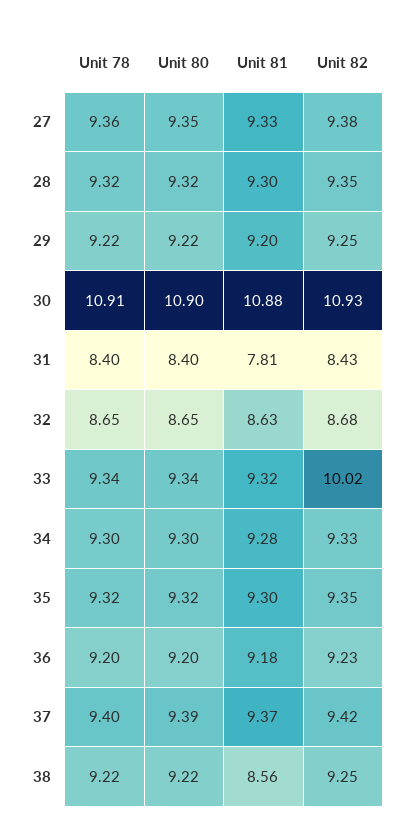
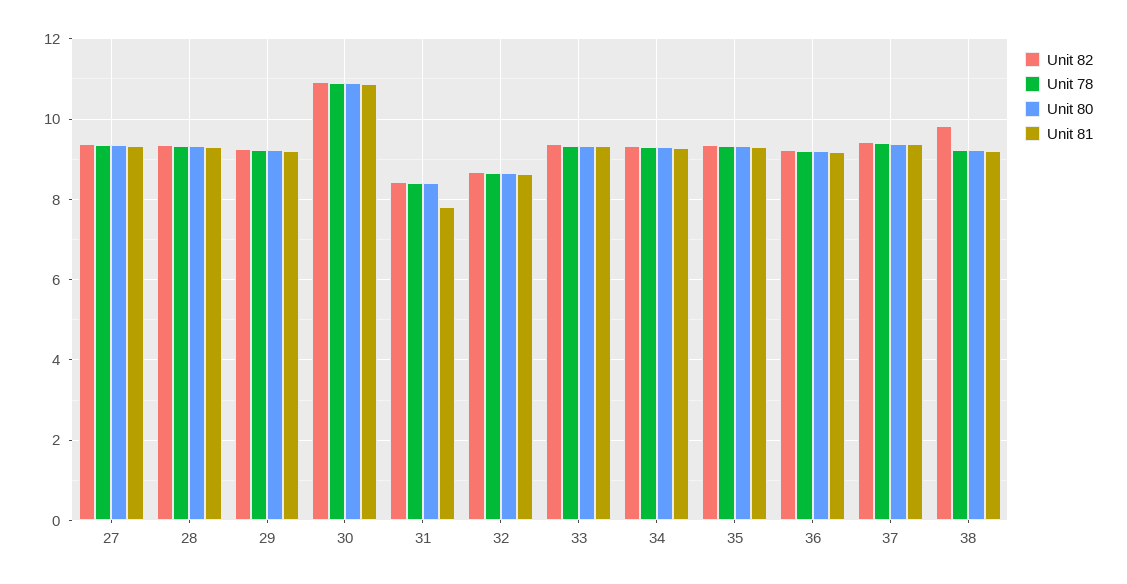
  {
    "Unit 78": {
      "27": 9.36,
      "28": 9.32,
      "29": 9.22,
      "30": 10.91,
      "31": 8.4,
      "32": 8.65,
      "33": 9.34,
      "34": 9.3,
      "35": 9.32,
      "36": 9.2,
      "37": 9.4,
      "38": 9.22
    },
    "Unit 80": {
      "27": 9.35,
      "28": 9.32,
      "29": 9.22,
      "30": 10.9,
      "31": 8.4,
      "32": 8.65,
      "33": 9.34,
      "34": 9.3,
      "35": 9.32,
      "36": 9.2,
      "37": 9.39,
      "38": 9.22
    },
    "Unit 81": {
      "27": 9.33,
      "28": 9.3,
      "29": 9.2,
      "30": 10.88,
      "31": 7.81,
      "32": 8.63,
      "33": 9.32,
      "34": 9.28,
      "35": 9.3,
      "36": 9.18,
      "37": 9.37,
-     "38": 8.56
+     "38": 9.2
    },
    "Unit 82": {
      "27": 9.38,
      "28": 9.35,
      "29": 9.25,
      "30": 10.93,
      "31": 8.43,
      "32": 8.68,
-     "33": 10.02,
+     "33": 9.4,
      "34": 9.33,
      "35": 9.35,
      "36": 9.23,
      "37": 9.42,
-     "38": 9.25
+     "38": 9.8
    }
  }

